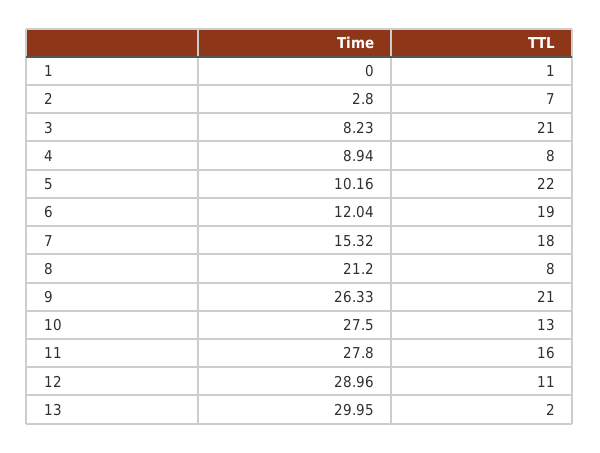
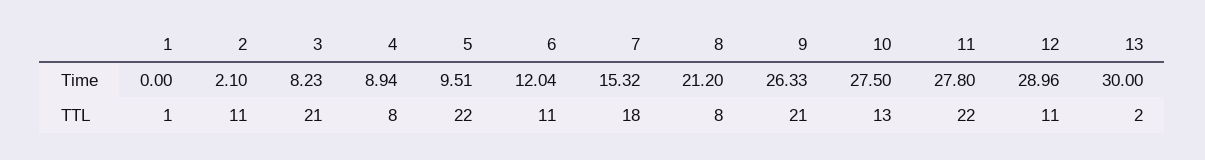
  {
    "Time": {
      "1": 0,
-     "2": 2.8,
+     "2": 2.1,
      "3": 8.23,
      "4": 8.94,
-     "5": 10.16,
+     "5": 9.51,
      "6": 12.04,
      "7": 15.32,
      "8": 21.2,
      "9": 26.33,
      "10": 27.5,
      "11": 27.8,
      "12": 28.96,
-     "13": 29.95
+     "13": 30
    },
    "TTL": {
      "1": 1,
-     "2": 7,
+     "2": 11,
      "3": 21,
      "4": 8,
      "5": 22,
-     "6": 19,
+     "6": 11,
      "7": 18,
      "8": 8,
      "9": 21,
      "10": 13,
-     "11": 16,
+     "11": 22,
      "12": 11,
      "13": 2
    }
  }

